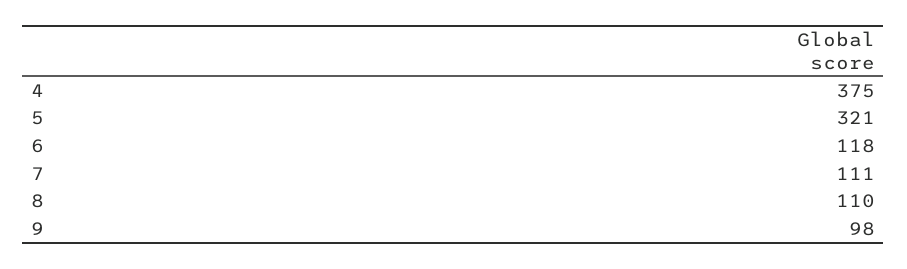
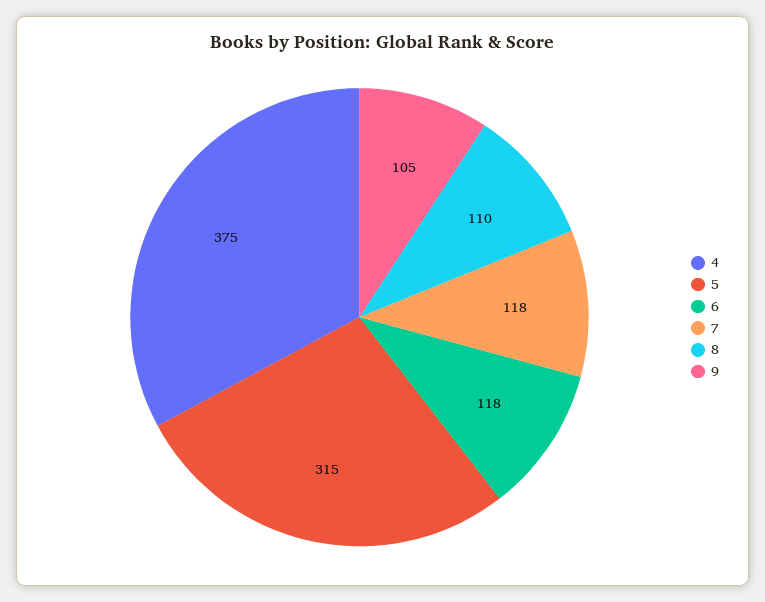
  {
    "4": 375,
-   "5": 321,
+   "5": 315,
    "6": 118,
-   "7": 111,
+   "7": 118,
    "8": 110,
-   "9": 98
+   "9": 105
  }

